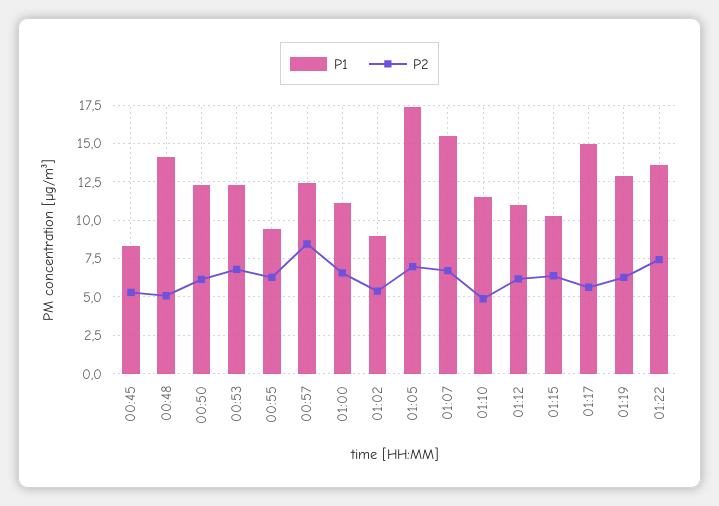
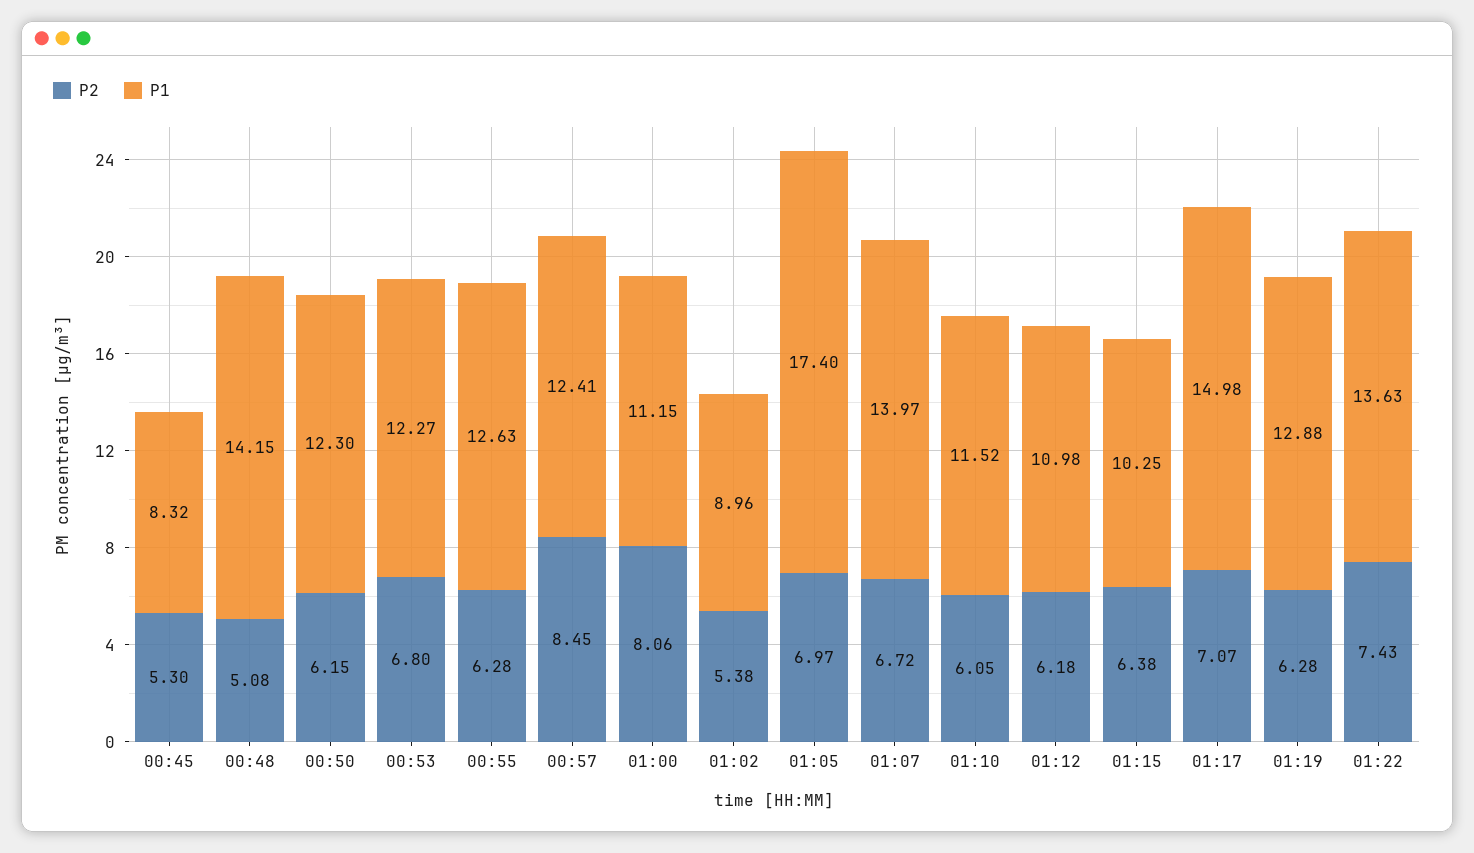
  {
    "P1": {
      "00:45": 8.32,
      "00:48": 14.15,
      "00:50": 12.3,
      "00:53": 12.27,
-     "00:55": 9.5,
+     "00:55": 12.63,
      "00:57": 12.41,
      "01:00": 11.15,
      "01:02": 8.96,
      "01:05": 17.4,
-     "01:07": 15.5,
+     "01:07": 13.97,
      "01:10": 11.52,
      "01:12": 10.98,
      "01:15": 10.25,
      "01:17": 14.98,
      "01:19": 12.88,
      "01:22": 13.63
    },
    "P2": {
      "00:45": 5.3,
      "00:48": 5.08,
      "00:50": 6.15,
      "00:53": 6.8,
      "00:55": 6.28,
      "00:57": 8.45,
-     "01:00": 6.5,
+     "01:00": 8.06,
      "01:02": 5.38,
      "01:05": 6.97,
      "01:07": 6.72,
-     "01:10": 5,
+     "01:10": 6.05,
      "01:12": 6.18,
      "01:15": 6.38,
-     "01:17": 5.5,
+     "01:17": 7.07,
      "01:19": 6.28,
      "01:22": 7.43
    }
  }

